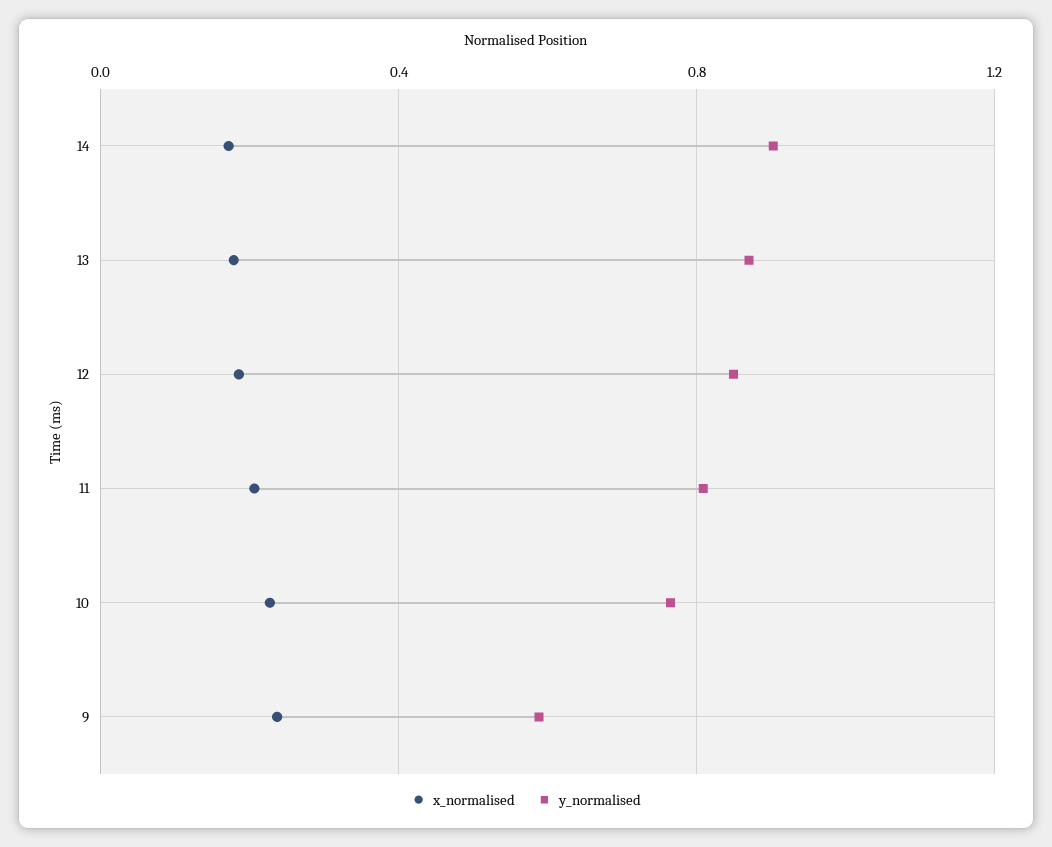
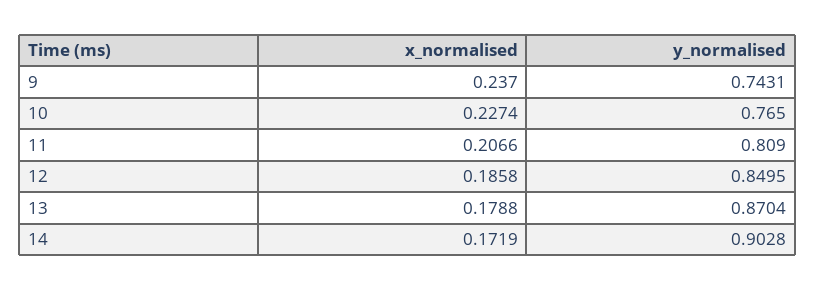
  {
    "x_normalised": {
      "14": 0.1719,
      "13": 0.1788,
      "12": 0.1858,
      "11": 0.2066,
      "10": 0.2274,
      "9": 0.237
    },
    "y_normalised": {
      "14": 0.9028,
      "13": 0.8704,
      "12": 0.8495,
      "11": 0.809,
      "10": 0.765,
-     "9": 0.6
+     "9": 0.7431
    }
  }

